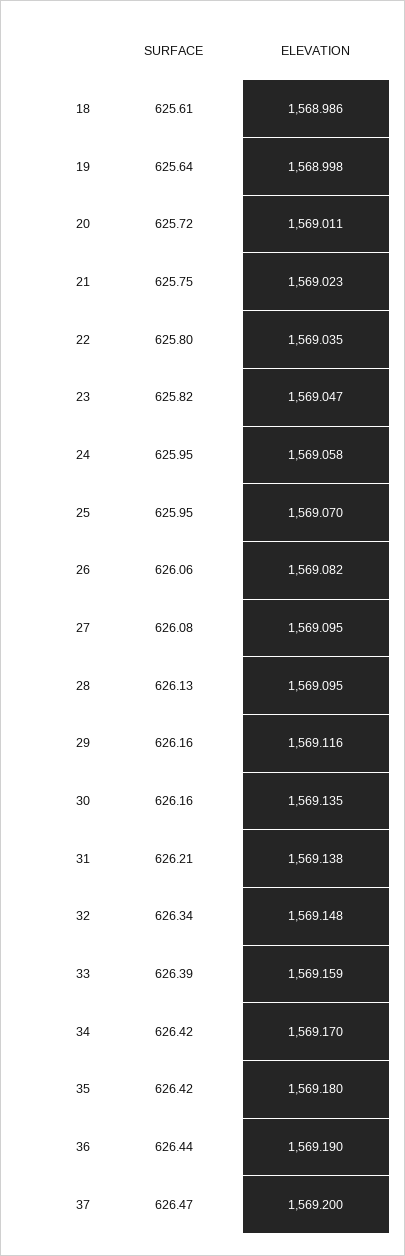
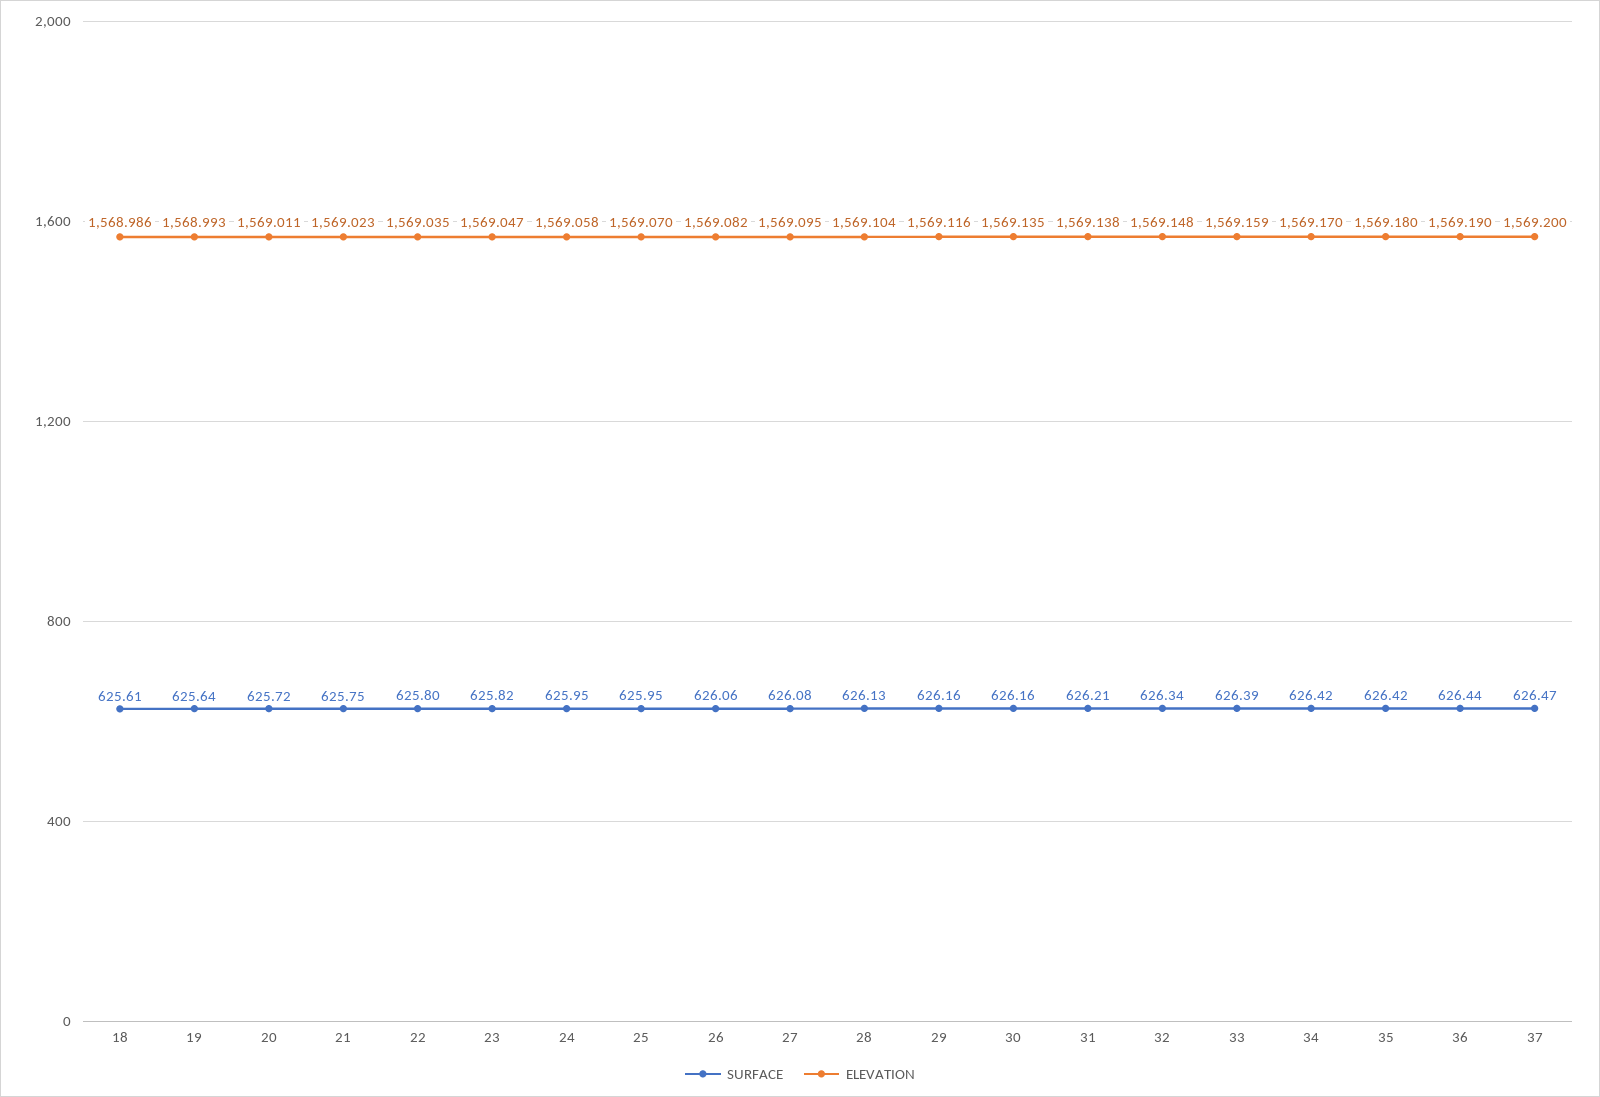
  {
    "SURFACE": {
      "18": 625.61,
      "19": 625.64,
      "20": 625.72,
      "21": 625.75,
      "22": 625.8,
      "23": 625.82,
      "24": 625.95,
      "25": 625.95,
      "26": 626.06,
      "27": 626.08,
      "28": 626.13,
      "29": 626.16,
      "30": 626.16,
      "31": 626.21,
      "32": 626.34,
      "33": 626.39,
      "34": 626.42,
      "35": 626.42,
      "36": 626.44,
      "37": 626.47
    },
    "ELEVATION": {
      "18": 1568.986,
-     "19": 1568.998,
+     "19": 1568.993,
      "20": 1569.011,
      "21": 1569.023,
      "22": 1569.035,
      "23": 1569.047,
      "24": 1569.058,
      "25": 1569.07,
      "26": 1569.082,
      "27": 1569.095,
-     "28": 1569.095,
+     "28": 1569.104,
      "29": 1569.116,
      "30": 1569.135,
      "31": 1569.138,
      "32": 1569.148,
      "33": 1569.159,
      "34": 1569.17,
      "35": 1569.18,
      "36": 1569.19,
      "37": 1569.2
    }
  }

